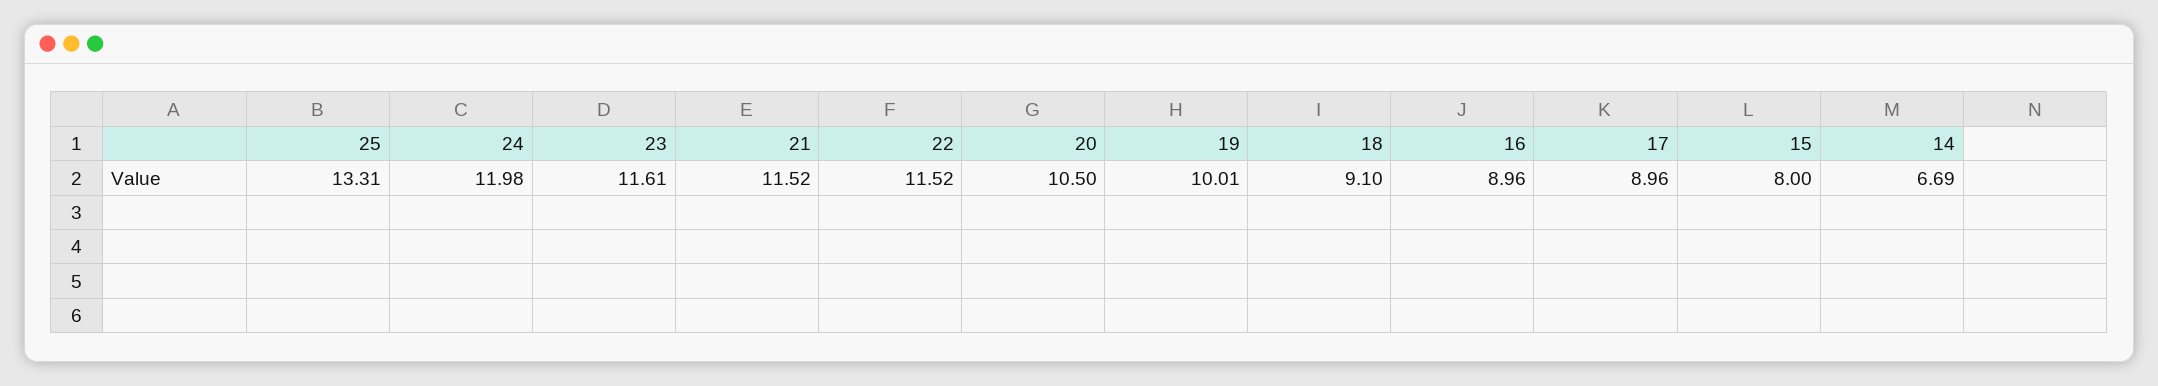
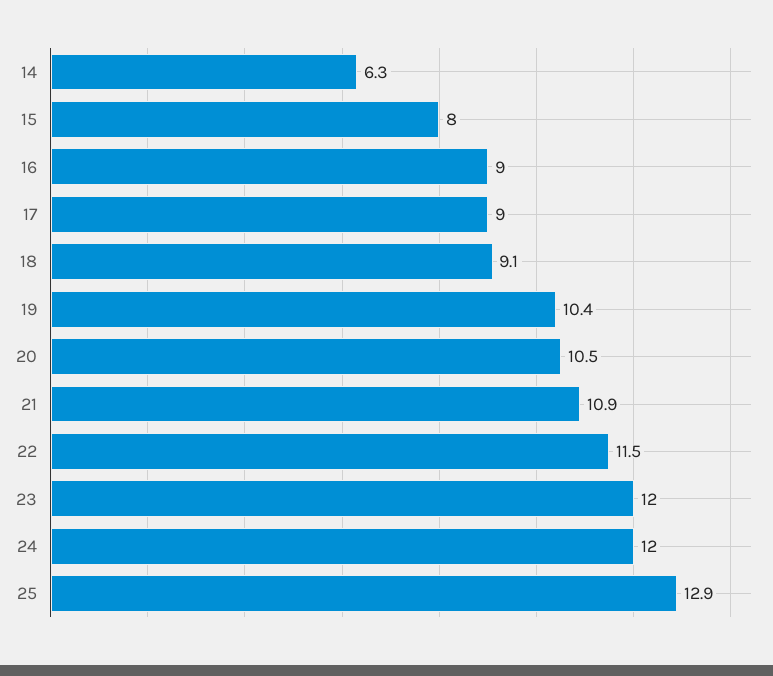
  {
-   "25": 13.31,
+   "25": 12.9,
    "24": 11.98,
-   "23": 11.61,
+   "23": 12,
-   "21": 11.52,
+   "21": 10.9,
    "22": 11.52,
    "20": 10.5,
-   "19": 10.01,
+   "19": 10.4,
    "18": 9.1,
    "16": 8.96,
    "17": 8.96,
    "15": 8,
-   "14": 6.69
+   "14": 6.3
  }

